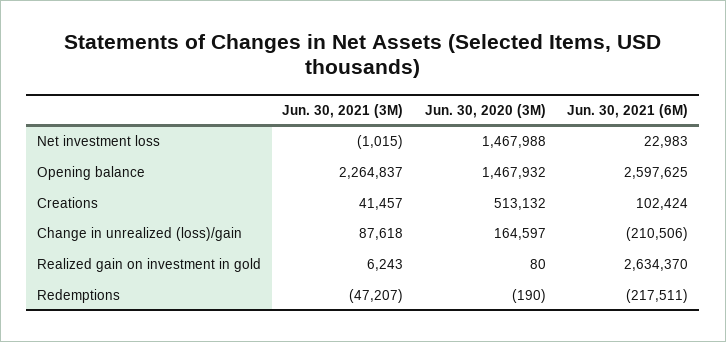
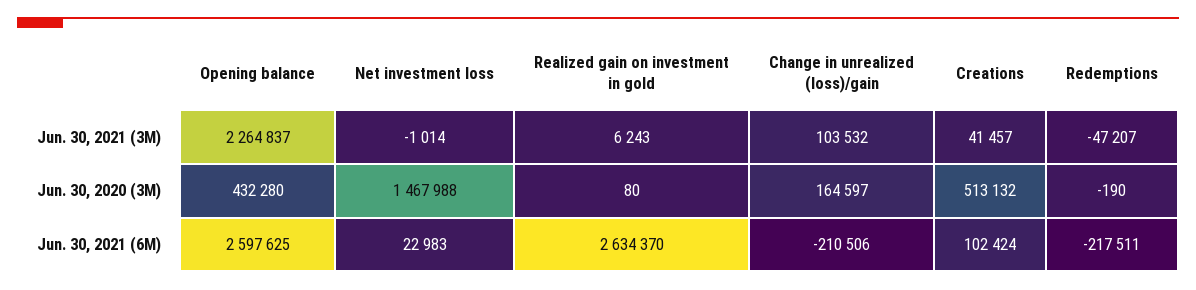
  {
    "Jun. 30, 2021 (3M)": {
-     "Net investment loss": -1015,
+     "Net investment loss": -1014,
      "Opening balance": 2264837,
      "Creations": 41457,
-     "Change in unrealized (loss)/gain": 87618,
+     "Change in unrealized (loss)/gain": 103532,
      "Realized gain on investment in gold": 6243,
      "Redemptions": -47207
    },
    "Jun. 30, 2020 (3M)": {
      "Net investment loss": 1467988,
-     "Opening balance": 1467932,
+     "Opening balance": 432280,
      "Creations": 513132,
      "Change in unrealized (loss)/gain": 164597,
      "Realized gain on investment in gold": 80,
      "Redemptions": -190
    },
    "Jun. 30, 2021 (6M)": {
      "Net investment loss": 22983,
      "Opening balance": 2597625,
      "Creations": 102424,
      "Change in unrealized (loss)/gain": -210506,
      "Realized gain on investment in gold": 2634370,
      "Redemptions": -217511
    }
  }

